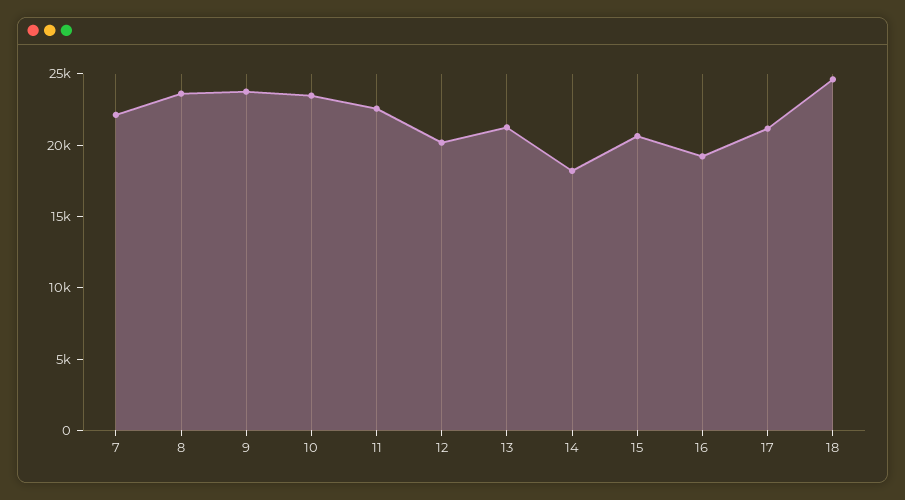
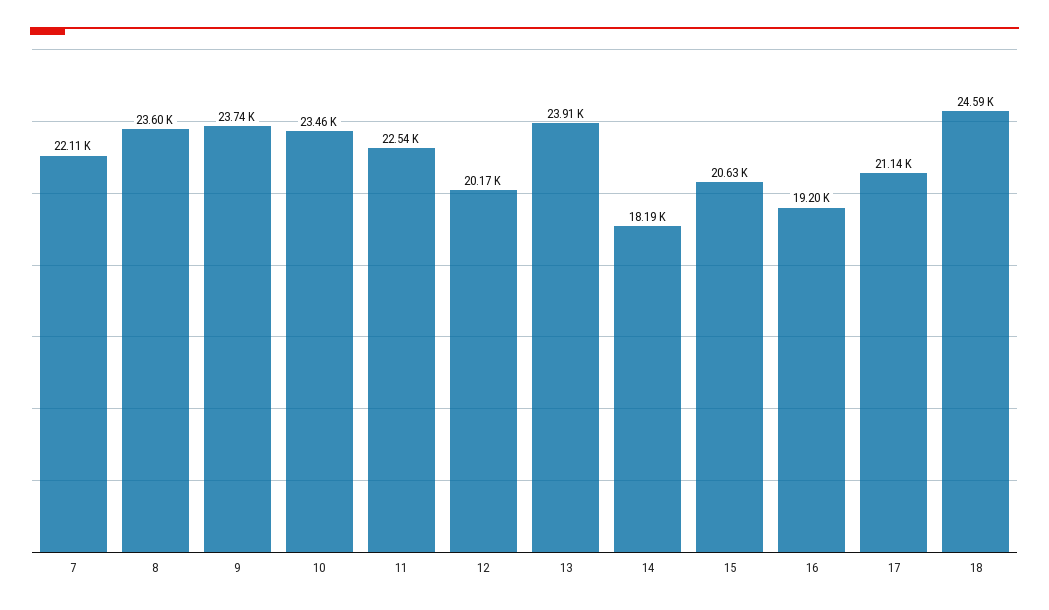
  {
    "7": 22110,
    "8": 23600,
    "9": 23740,
    "10": 23460,
    "11": 22540,
    "12": 20170,
-   "13": 21000,
+   "13": 23910,
    "14": 18190,
    "15": 20630,
    "16": 19200,
    "17": 21140,
    "18": 24590
  }

